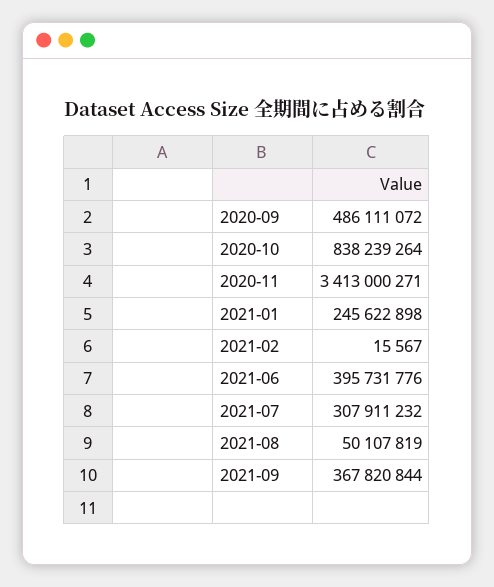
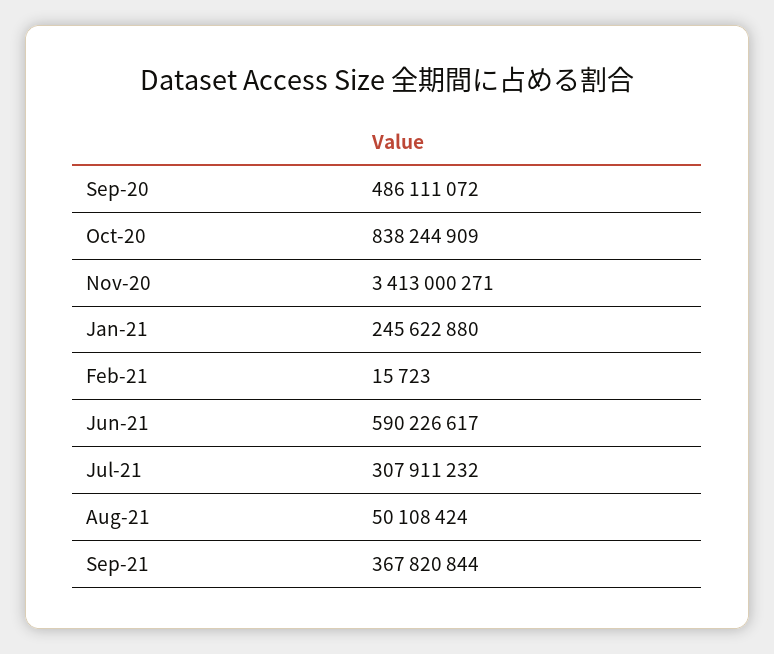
  {
    "2020-09": 486111072,
-   "2020-10": 838239264,
+   "2020-10": 838244909,
    "2020-11": 3413000271,
-   "2021-01": 245622898,
+   "2021-01": 245622880,
-   "2021-02": 15567,
+   "2021-02": 15723,
-   "2021-06": 395731776,
+   "2021-06": 590226617,
    "2021-07": 307911232,
-   "2021-08": 50107819,
+   "2021-08": 50108424,
    "2021-09": 367820844
  }

